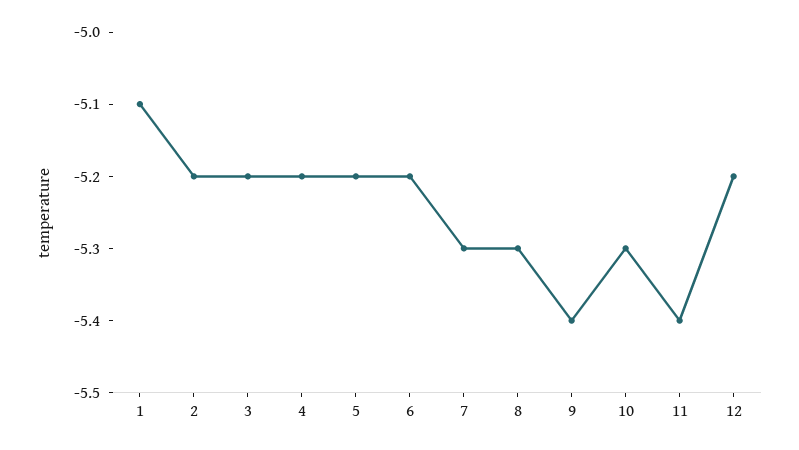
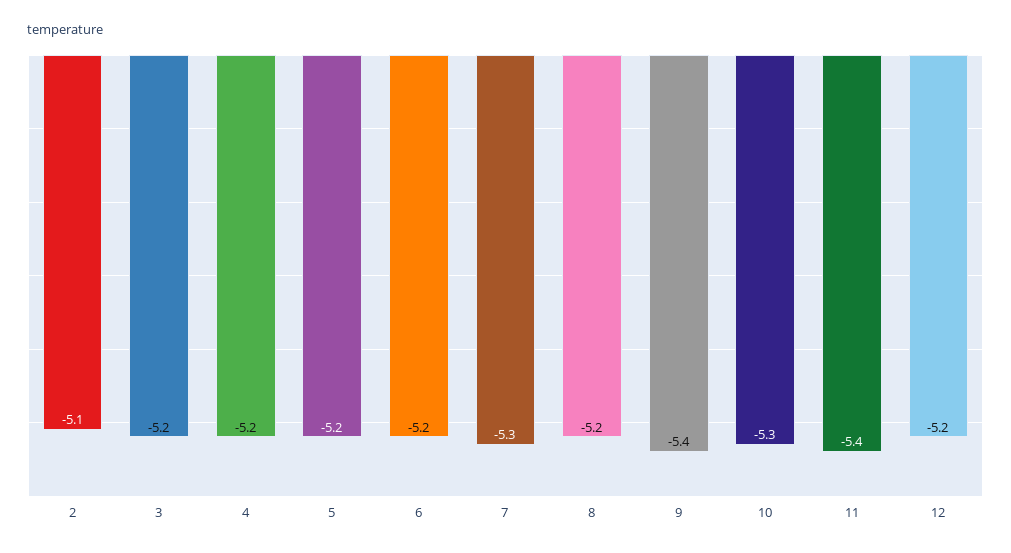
  {
-   "1": -5.1,
-   "2": -5.2,
+   "2": -5.1,
    "3": -5.2,
    "4": -5.2,
    "5": -5.2,
    "6": -5.2,
    "7": -5.3,
-   "8": -5.3,
+   "8": -5.2,
    "9": -5.4,
    "10": -5.3,
    "11": -5.4,
    "12": -5.2
  }

